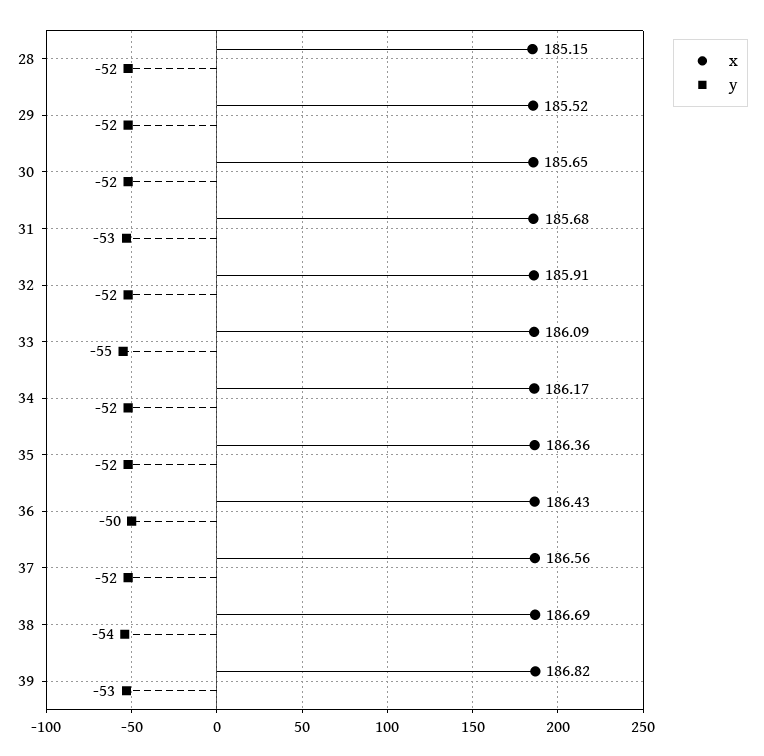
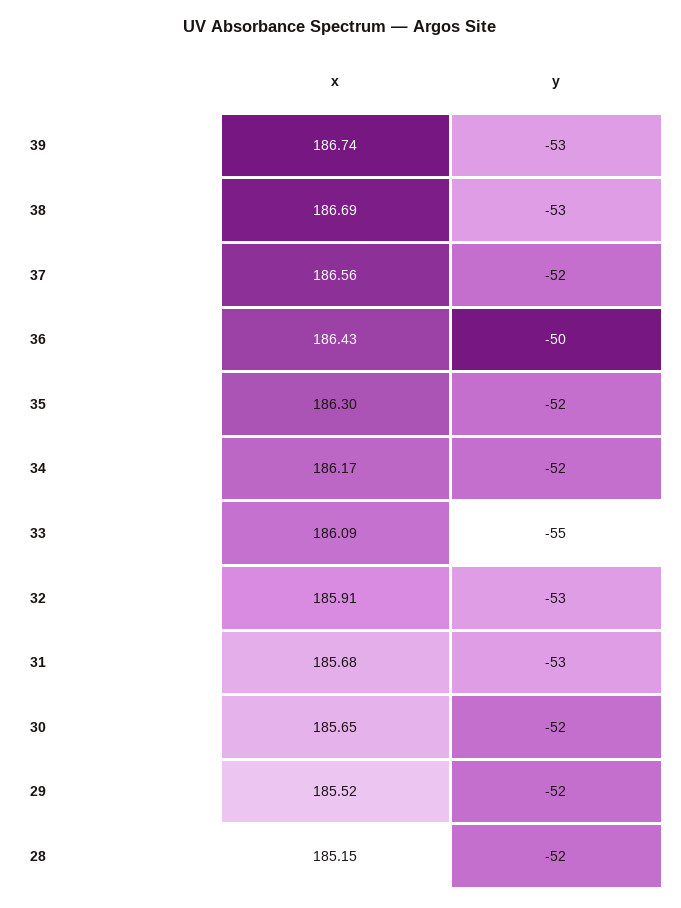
  {
    "x": {
      "28": 185.15,
      "29": 185.52,
      "30": 185.65,
      "31": 185.68,
      "32": 185.91,
      "33": 186.09,
      "34": 186.17,
-     "35": 186.36,
+     "35": 186.3,
      "36": 186.43,
      "37": 186.56,
      "38": 186.69,
-     "39": 186.82
+     "39": 186.74
    },
    "y": {
      "28": -52,
      "29": -52,
      "30": -52,
      "31": -53,
-     "32": -52,
+     "32": -53,
      "33": -55,
      "34": -52,
      "35": -52,
      "36": -50,
      "37": -52,
-     "38": -54,
+     "38": -53,
      "39": -53
    }
  }

